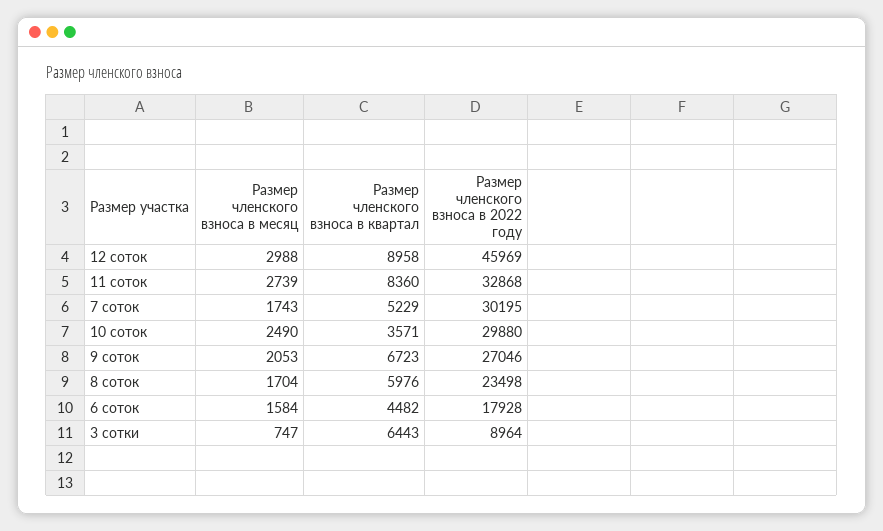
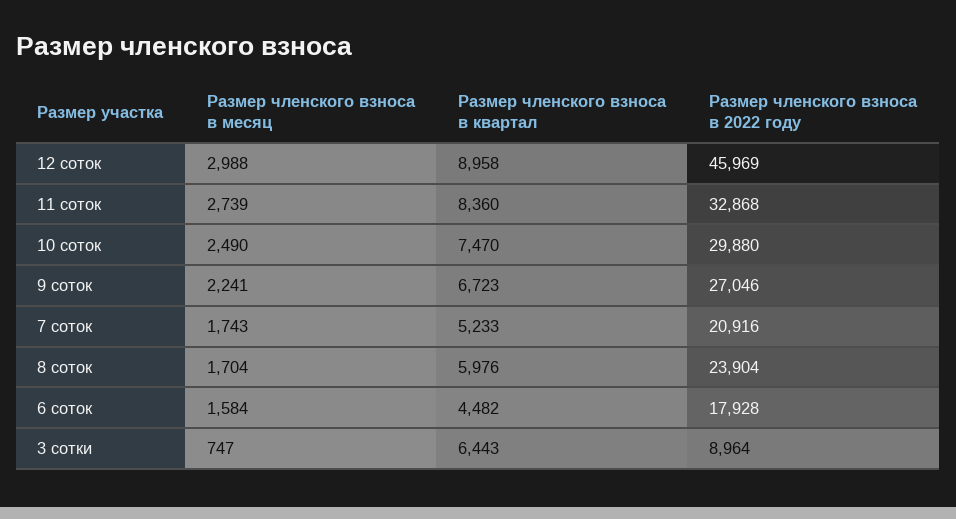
  {
    "Размер членского взноса в месяц": {
      "12 соток": 2988,
      "11 соток": 2739,
      "7 соток": 1743,
      "10 соток": 2490,
-     "9 соток": 2053,
+     "9 соток": 2241,
      "8 соток": 1704,
      "6 соток": 1584,
      "3 сотки": 747
    },
    "Размер членского взноса в квартал": {
      "12 соток": 8958,
      "11 соток": 8360,
-     "7 соток": 5229,
+     "7 соток": 5233,
-     "10 соток": 3571,
+     "10 соток": 7470,
      "9 соток": 6723,
      "8 соток": 5976,
      "6 соток": 4482,
      "3 сотки": 6443
    },
    "Размер членского взноса в 2022 году": {
      "12 соток": 45969,
      "11 соток": 32868,
-     "7 соток": 30195,
+     "7 соток": 20916,
      "10 соток": 29880,
      "9 соток": 27046,
-     "8 соток": 23498,
+     "8 соток": 23904,
      "6 соток": 17928,
      "3 сотки": 8964
    }
  }

